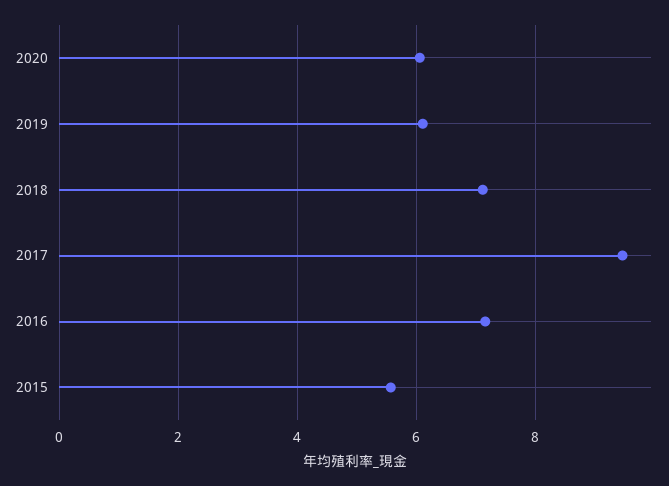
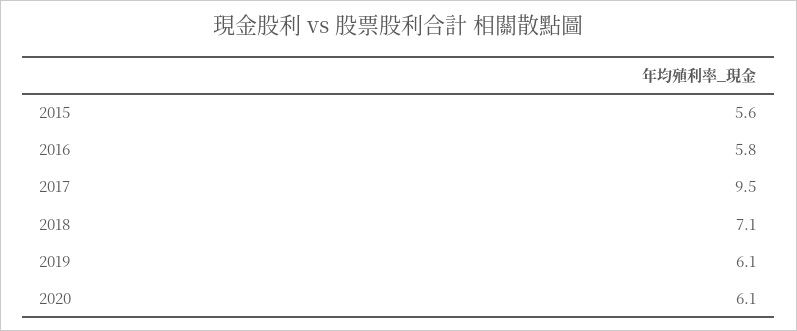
  {
    "2020": 6.1,
    "2019": 6.1,
    "2018": 7.1,
    "2017": 9.5,
-   "2016": 7.2,
+   "2016": 5.8,
    "2015": 5.6
  }

